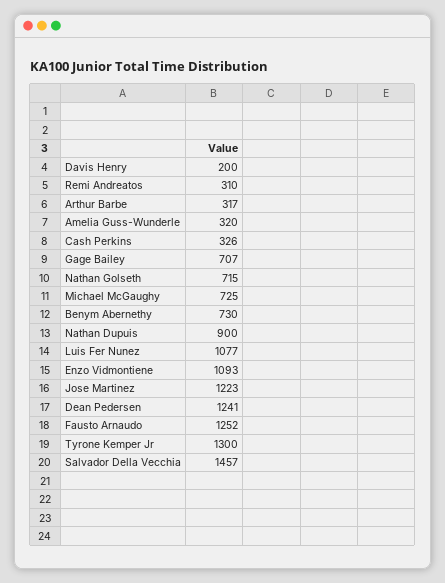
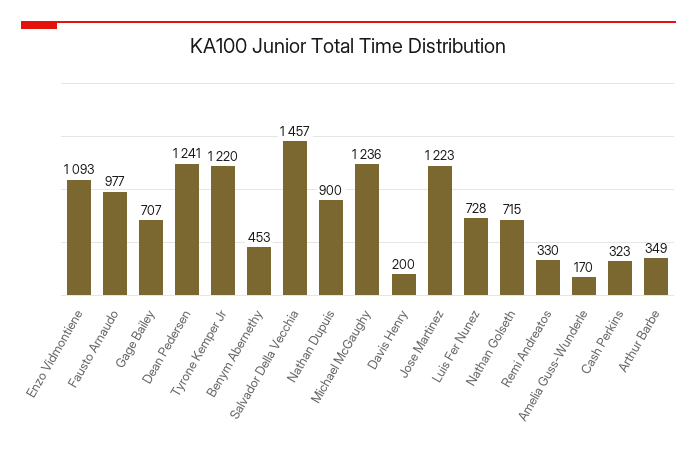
  {
    "Davis Henry": 200,
-   "Remi Andreatos": 310,
+   "Remi Andreatos": 330,
-   "Arthur Barbe": 317,
+   "Arthur Barbe": 349,
-   "Amelia Guss-Wunderle": 320,
+   "Amelia Guss-Wunderle": 170,
-   "Cash Perkins": 326,
+   "Cash Perkins": 323,
    "Gage Bailey": 707,
    "Nathan Golseth": 715,
-   "Michael McGaughy": 725,
+   "Michael McGaughy": 1236,
-   "Benym Abernethy": 730,
+   "Benym Abernethy": 453,
    "Nathan Dupuis": 900,
-   "Luis Fer Nunez": 1077,
+   "Luis Fer Nunez": 728,
    "Enzo Vidmontiene": 1093,
    "Jose Martinez": 1223,
    "Dean Pedersen": 1241,
-   "Fausto Arnaudo": 1252,
+   "Fausto Arnaudo": 977,
-   "Tyrone Kemper Jr": 1300,
+   "Tyrone Kemper Jr": 1220,
    "Salvador Della Vecchia": 1457
  }

